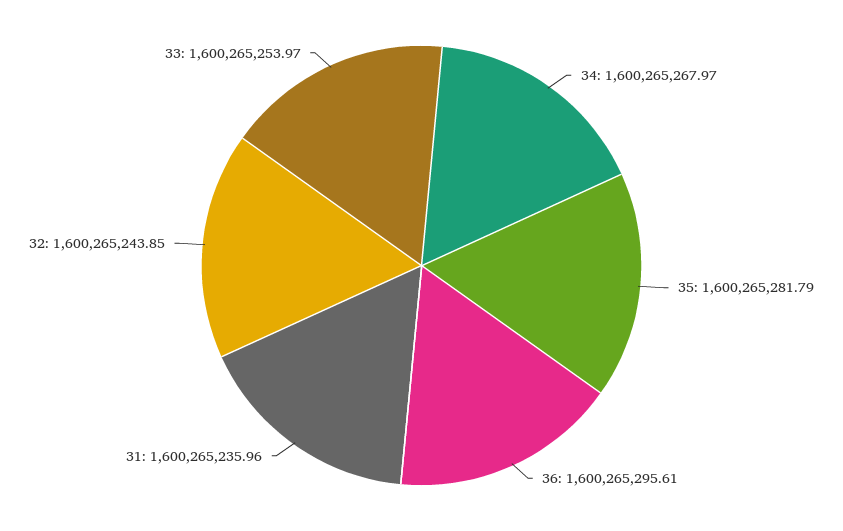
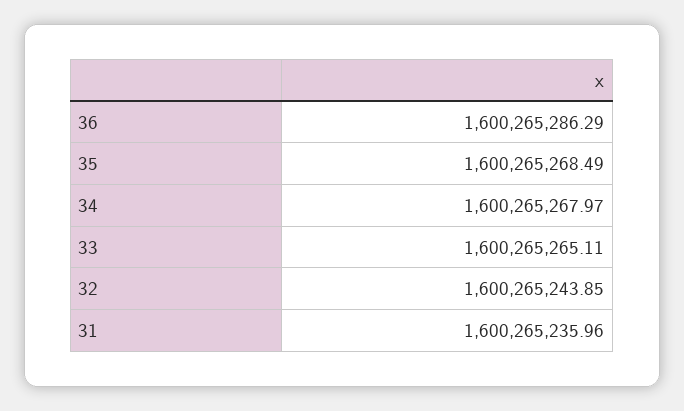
  {
    "34": 1600265267.97,
-   "35": 1600265281.79,
+   "35": 1600265268.49,
-   "36": 1600265295.61,
+   "36": 1600265286.29,
    "31": 1600265235.96,
    "32": 1600265243.85,
-   "33": 1600265253.97
+   "33": 1600265265.11
  }

